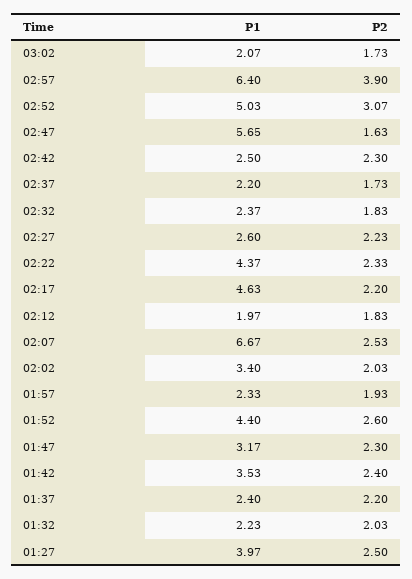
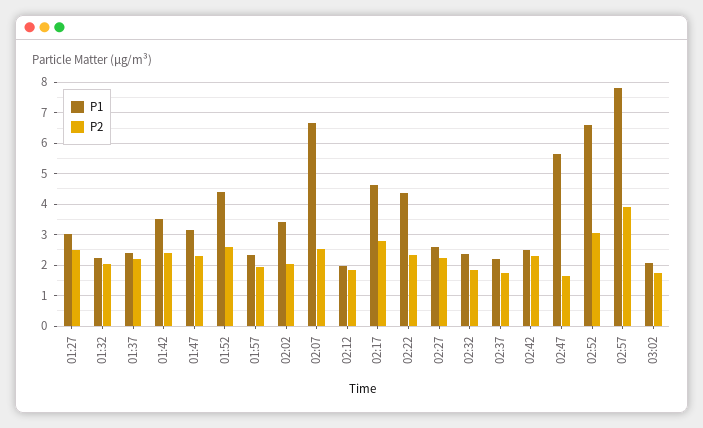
  {
    "P1": {
      "03:02": 2.07,
-     "02:57": 6.4,
+     "02:57": 7.8,
-     "02:52": 5.03,
+     "02:52": 6.6,
      "02:47": 5.65,
      "02:42": 2.5,
      "02:37": 2.2,
      "02:32": 2.37,
      "02:27": 2.6,
      "02:22": 4.37,
      "02:17": 4.63,
      "02:12": 1.97,
      "02:07": 6.67,
      "02:02": 3.4,
      "01:57": 2.33,
      "01:52": 4.4,
      "01:47": 3.17,
      "01:42": 3.53,
      "01:37": 2.4,
      "01:32": 2.23,
-     "01:27": 3.97
+     "01:27": 3
    },
    "P2": {
      "03:02": 1.73,
      "02:57": 3.9,
      "02:52": 3.07,
      "02:47": 1.63,
      "02:42": 2.3,
      "02:37": 1.73,
      "02:32": 1.83,
      "02:27": 2.23,
      "02:22": 2.33,
-     "02:17": 2.2,
+     "02:17": 2.8,
      "02:12": 1.83,
      "02:07": 2.53,
      "02:02": 2.03,
      "01:57": 1.93,
      "01:52": 2.6,
      "01:47": 2.3,
      "01:42": 2.4,
      "01:37": 2.2,
      "01:32": 2.03,
      "01:27": 2.5
    }
  }

